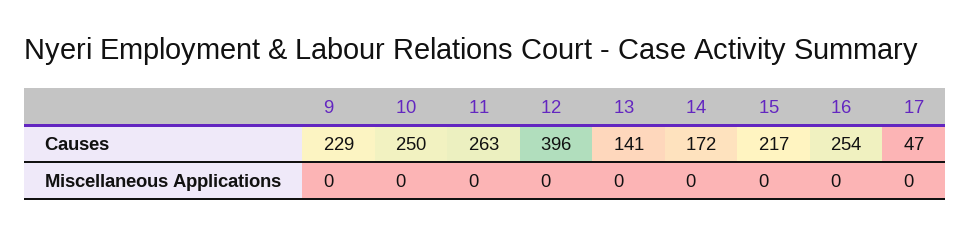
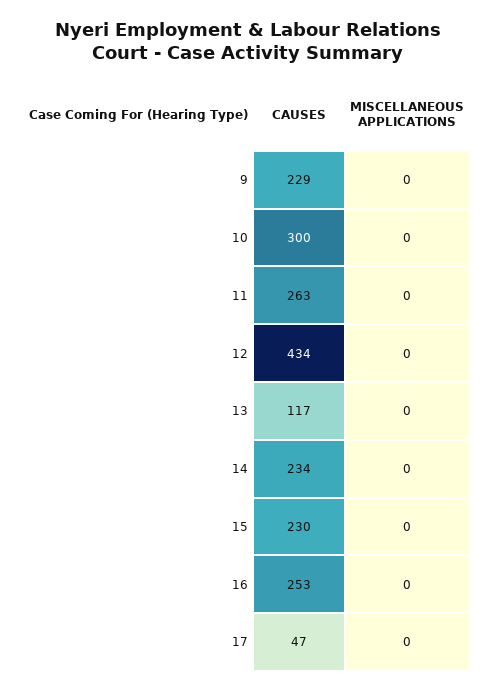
  {
    "9": {
      "Causes": 229,
      "Miscellaneous Applications": 0
    },
    "10": {
-     "Causes": 250,
+     "Causes": 300,
      "Miscellaneous Applications": 0
    },
    "11": {
      "Causes": 263,
      "Miscellaneous Applications": 0
    },
    "12": {
-     "Causes": 396,
+     "Causes": 434,
      "Miscellaneous Applications": 0
    },
    "13": {
-     "Causes": 141,
+     "Causes": 117,
      "Miscellaneous Applications": 0
    },
    "14": {
-     "Causes": 172,
+     "Causes": 234,
      "Miscellaneous Applications": 0
    },
    "15": {
-     "Causes": 217,
+     "Causes": 230,
      "Miscellaneous Applications": 0
    },
    "16": {
-     "Causes": 254,
+     "Causes": 253,
      "Miscellaneous Applications": 0
    },
    "17": {
      "Causes": 47,
      "Miscellaneous Applications": 0
    }
  }

